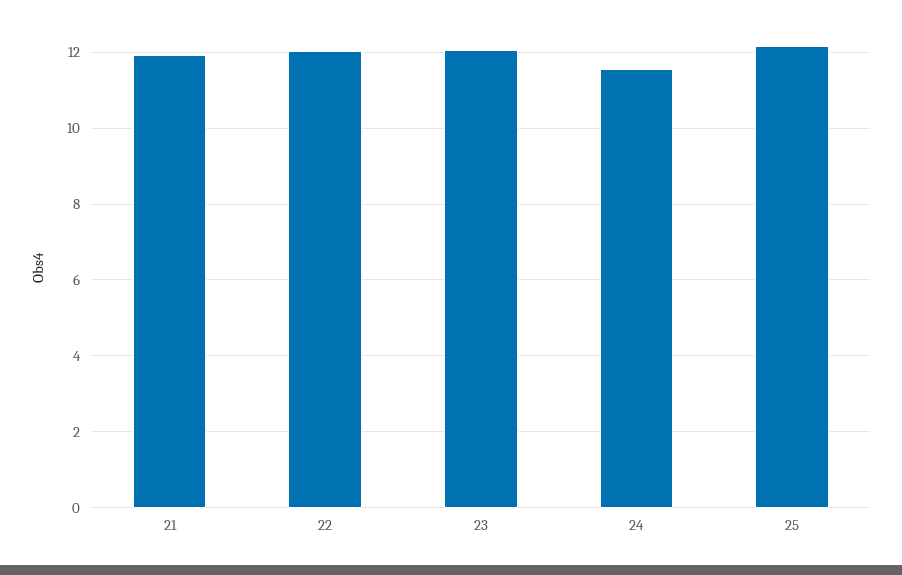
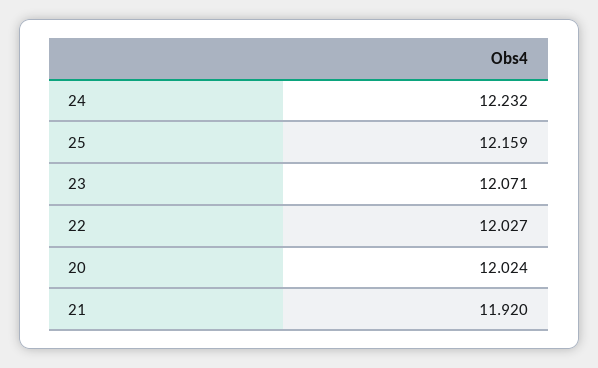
  {
    "21": 11.92,
    "22": 12.027,
    "23": 12.071,
-   "24": 11.6,
+   "24": 12.232,
-   "25": 12.159
+   "25": 12.159,
+   "20": 12.024
  }

